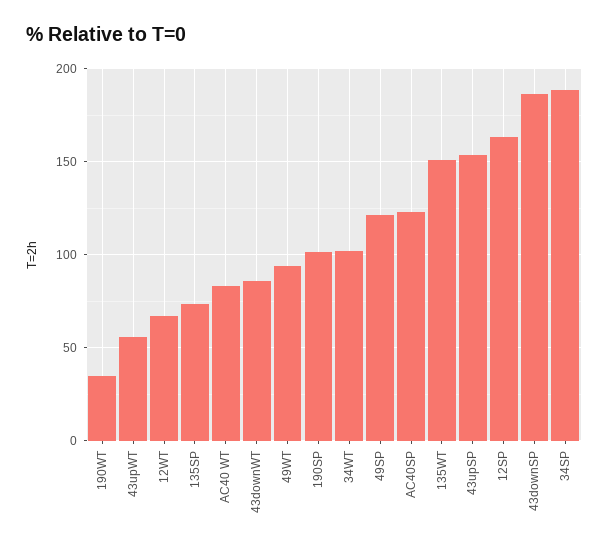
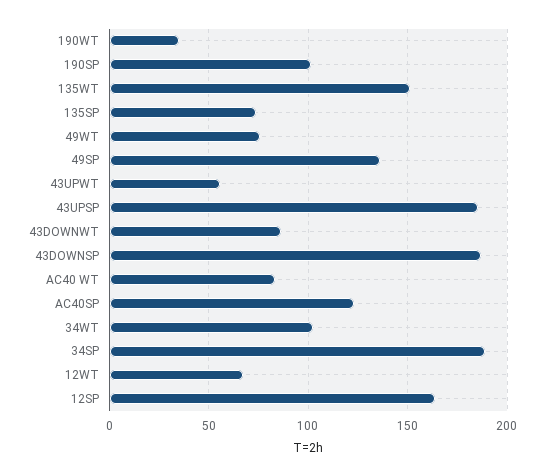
  {
    "190WT": 35,
    "43upWT": 55,
    "12WT": 65,
    "135SP": 75,
    "AC40 WT": 85,
    "43downWT": 85,
-   "49WT": 95,
+   "49WT": 75,
    "190SP": 100,
    "34WT": 100,
-   "49SP": 120,
+   "49SP": 135,
    "AC40SP": 125,
    "135WT": 150,
-   "43upSP": 155,
+   "43upSP": 185,
    "12SP": 165,
    "43downSP": 185,
    "34SP": 190
  }

